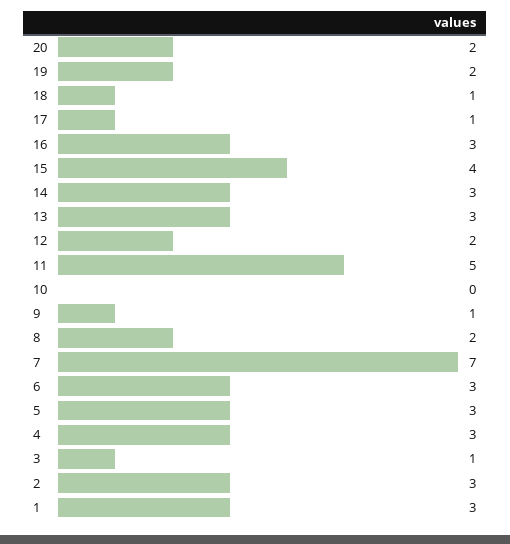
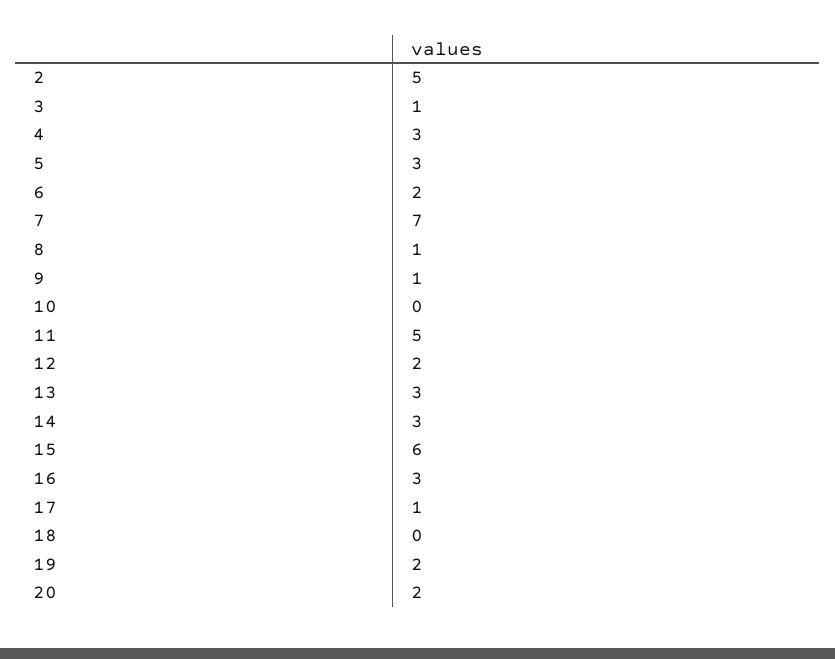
  {
    "20": 2,
    "19": 2,
-   "18": 1,
+   "18": 0,
    "17": 1,
    "16": 3,
-   "15": 4,
+   "15": 6,
    "14": 3,
    "13": 3,
    "12": 2,
    "11": 5,
    "10": 0,
    "9": 1,
-   "8": 2,
+   "8": 1,
    "7": 7,
-   "6": 3,
+   "6": 2,
    "5": 3,
    "4": 3,
    "3": 1,
-   "2": 3,
+   "2": 5
-   "1": 3
  }

